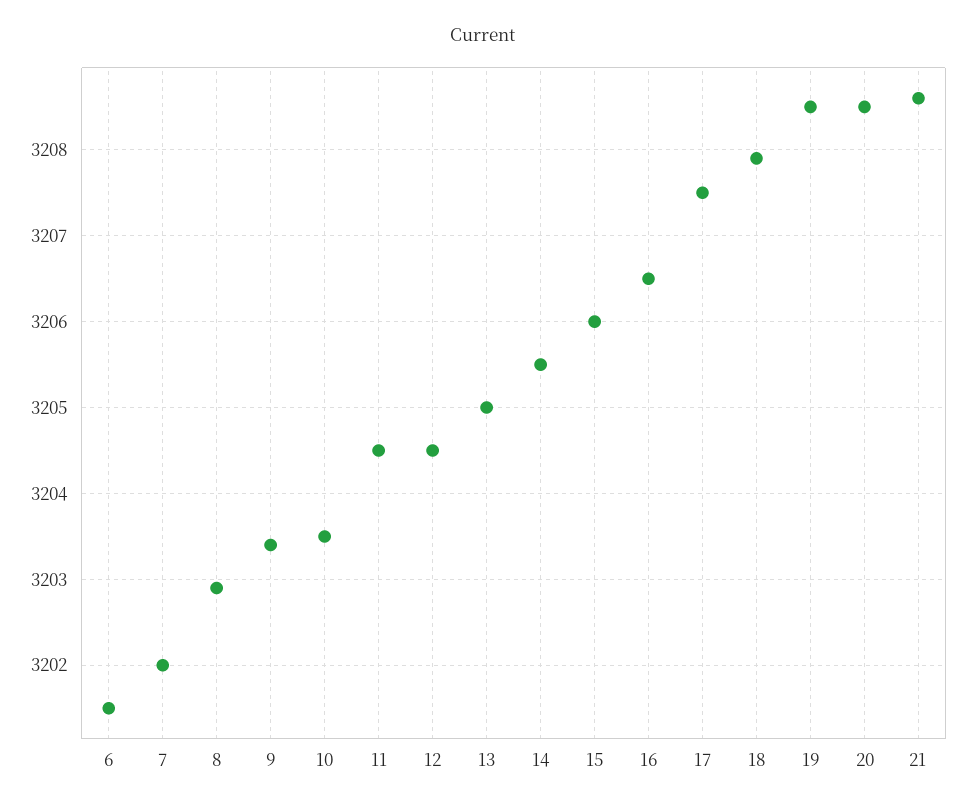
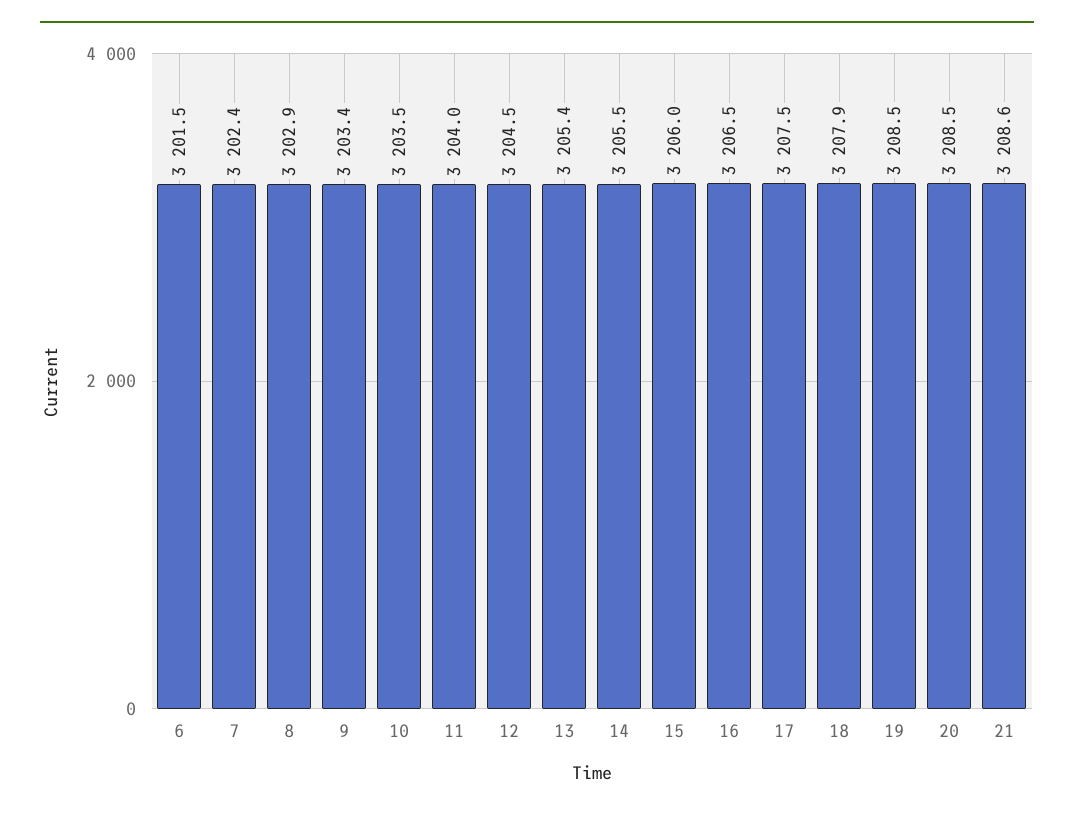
  {
    "6": 3201.5,
-   "7": 3202,
+   "7": 3202.4,
    "8": 3202.9,
    "9": 3203.4,
    "10": 3203.5,
-   "11": 3204.5,
+   "11": 3204,
    "12": 3204.5,
-   "13": 3205,
+   "13": 3205.4,
    "14": 3205.5,
    "15": 3206,
    "16": 3206.5,
    "17": 3207.5,
    "18": 3207.9,
    "19": 3208.5,
    "20": 3208.5,
    "21": 3208.6
  }

